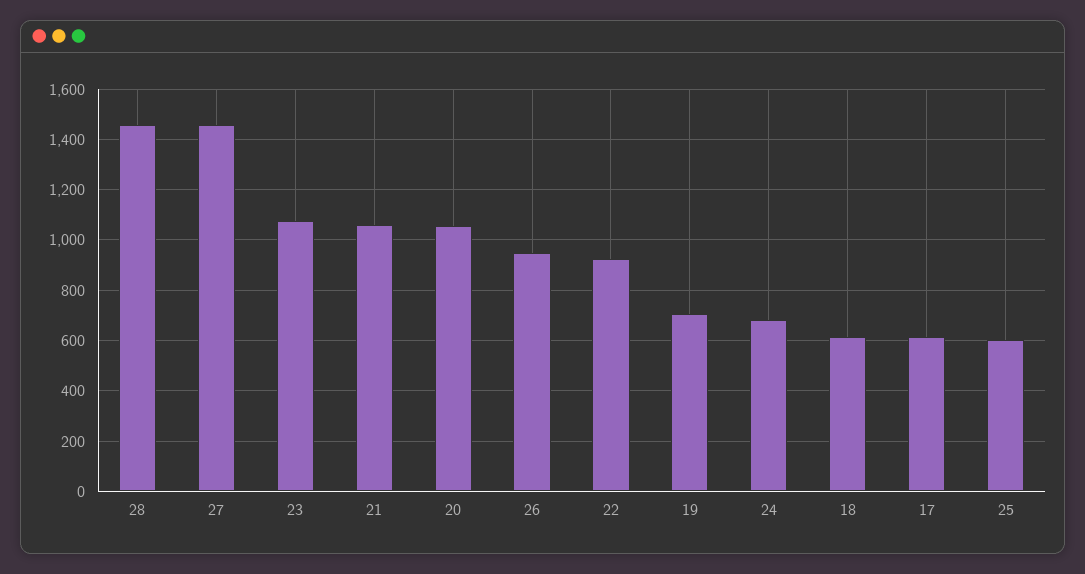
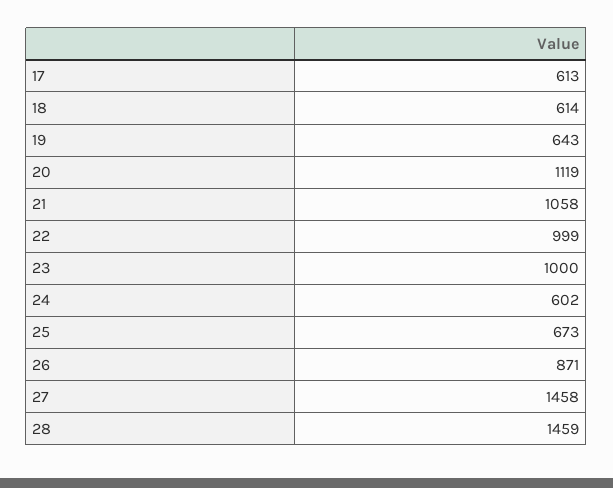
  {
    "28": 1459,
    "27": 1458,
-   "23": 1075,
+   "23": 1000,
    "21": 1058,
-   "20": 1050,
+   "20": 1119,
-   "26": 950,
+   "26": 871,
-   "22": 925,
+   "22": 999,
-   "19": 700,
+   "19": 643,
-   "24": 675,
+   "24": 602,
    "18": 614,
    "17": 613,
-   "25": 600
+   "25": 673
  }

